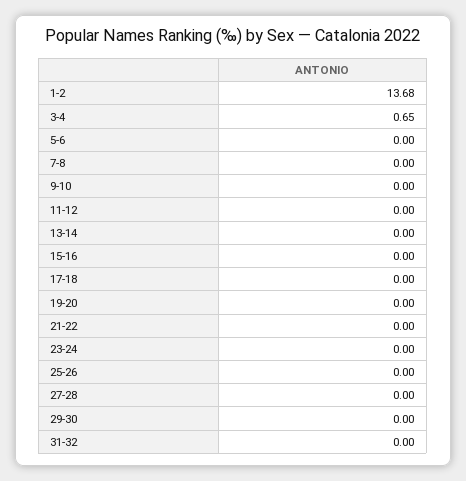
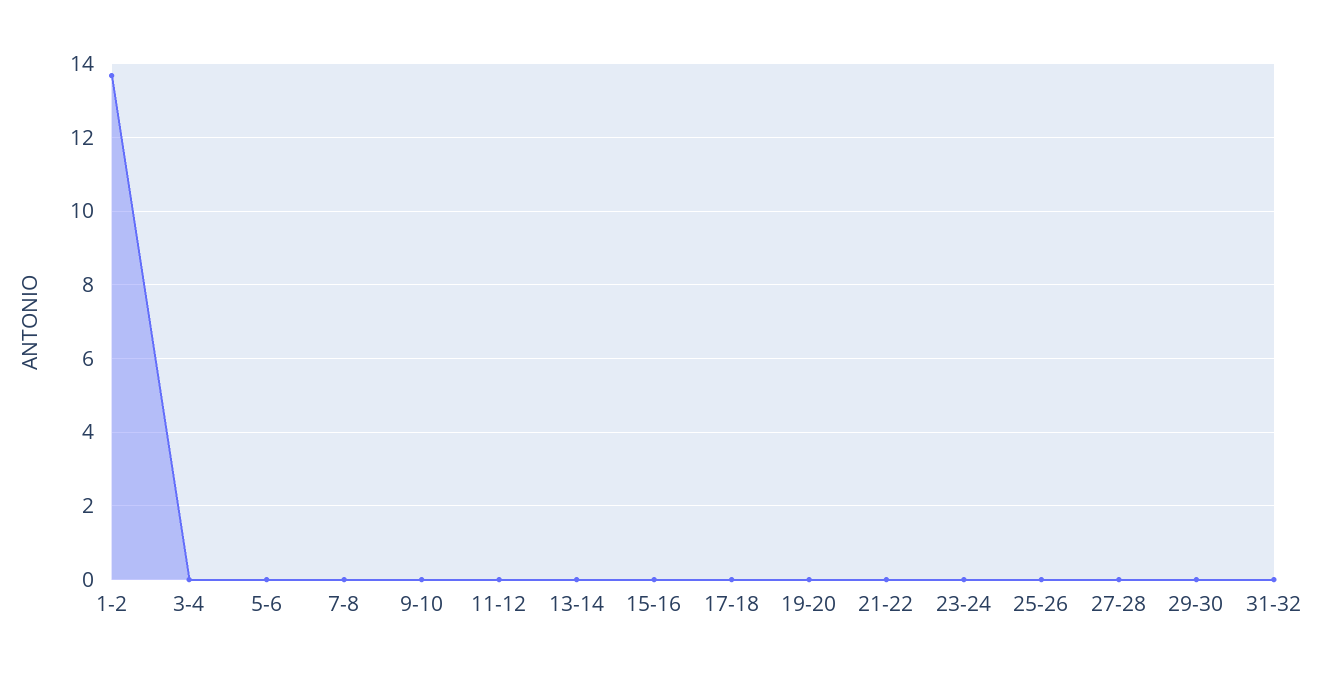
  {
    "1-2": 13.68,
-   "3-4": 0.65,
+   "3-4": 0,
    "5-6": 0,
    "7-8": 0,
    "9-10": 0,
    "11-12": 0,
    "13-14": 0,
    "15-16": 0,
    "17-18": 0,
    "19-20": 0,
    "21-22": 0,
    "23-24": 0,
    "25-26": 0,
    "27-28": 0,
    "29-30": 0,
    "31-32": 0
  }

